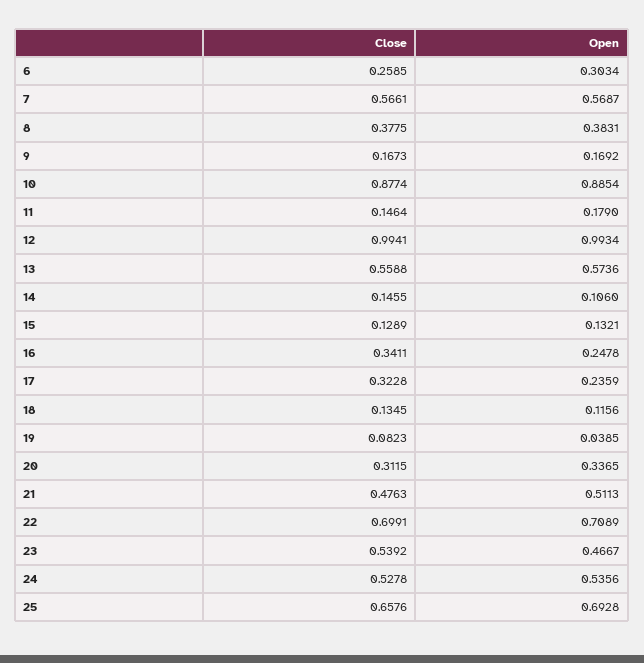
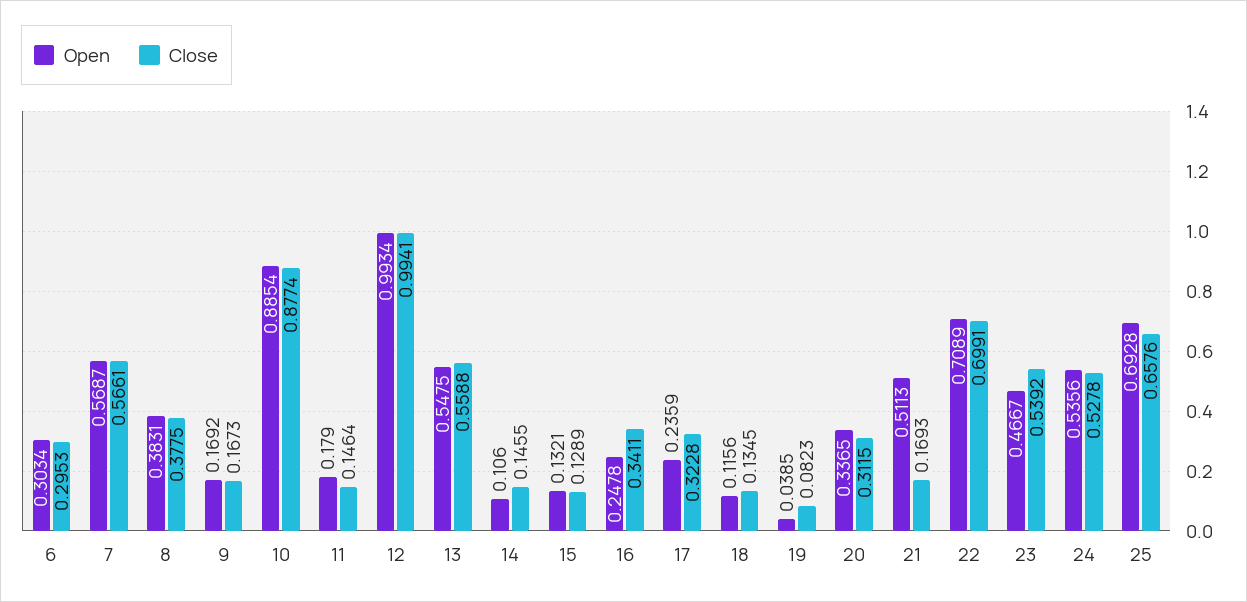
  {
    "Close": {
-     "6": 0.2585,
+     "6": 0.2953,
      "7": 0.5661,
      "8": 0.3775,
      "9": 0.1673,
      "10": 0.8774,
      "11": 0.1464,
      "12": 0.9941,
      "13": 0.5588,
      "14": 0.1455,
      "15": 0.1289,
      "16": 0.3411,
      "17": 0.3228,
      "18": 0.1345,
      "19": 0.0823,
      "20": 0.3115,
-     "21": 0.4763,
+     "21": 0.1693,
      "22": 0.6991,
      "23": 0.5392,
      "24": 0.5278,
      "25": 0.6576
    },
    "Open": {
      "6": 0.3034,
      "7": 0.5687,
      "8": 0.3831,
      "9": 0.1692,
      "10": 0.8854,
      "11": 0.179,
      "12": 0.9934,
-     "13": 0.5736,
+     "13": 0.5475,
      "14": 0.106,
      "15": 0.1321,
      "16": 0.2478,
      "17": 0.2359,
      "18": 0.1156,
      "19": 0.0385,
      "20": 0.3365,
      "21": 0.5113,
      "22": 0.7089,
      "23": 0.4667,
      "24": 0.5356,
      "25": 0.6928
    }
  }

